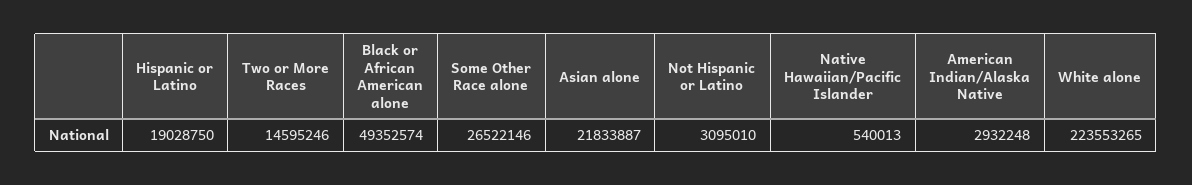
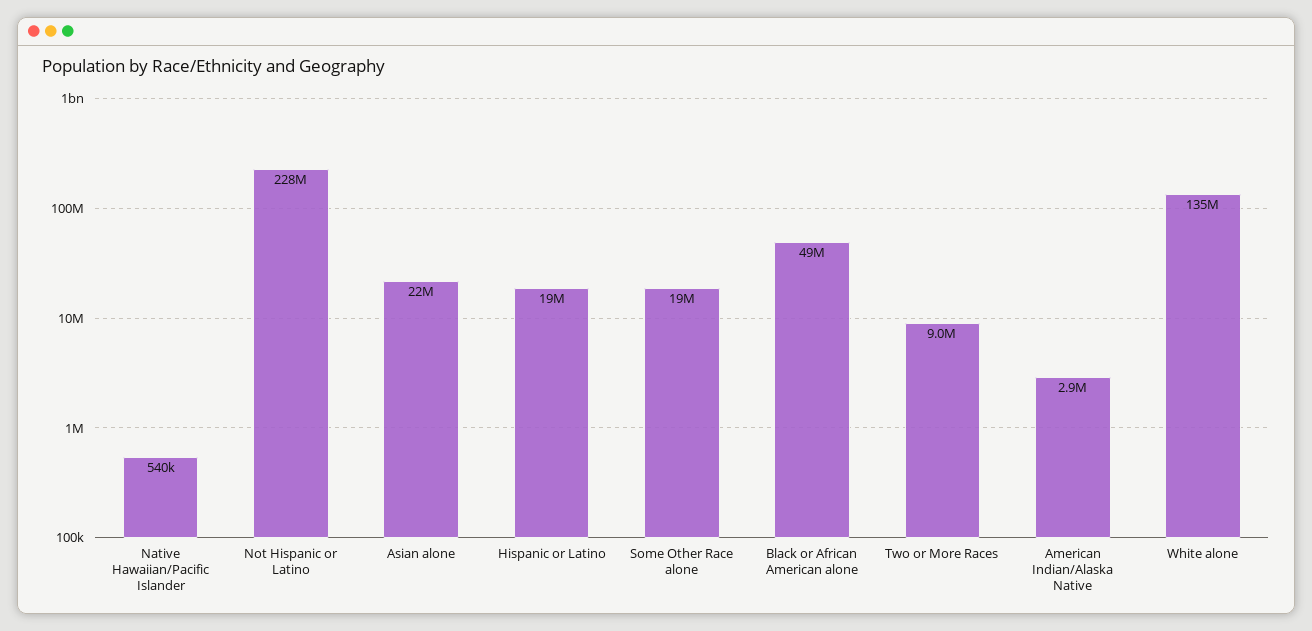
  {
    "Hispanic or Latino": 19028750,
-   "Two or More Races": 14595246,
+   "Two or More Races": 9000000,
    "Black or African American alone": 49352574,
-   "Some Other Race alone": 26522146,
+   "Some Other Race alone": 19000000,
    "Asian alone": 21833887,
-   "Not Hispanic or Latino": 3095010,
+   "Not Hispanic or Latino": 228000000,
    "Native Hawaiian/Pacific Islander": 540013,
    "American Indian/Alaska Native": 2932248,
-   "White alone": 223553265
+   "White alone": 135000000
  }

